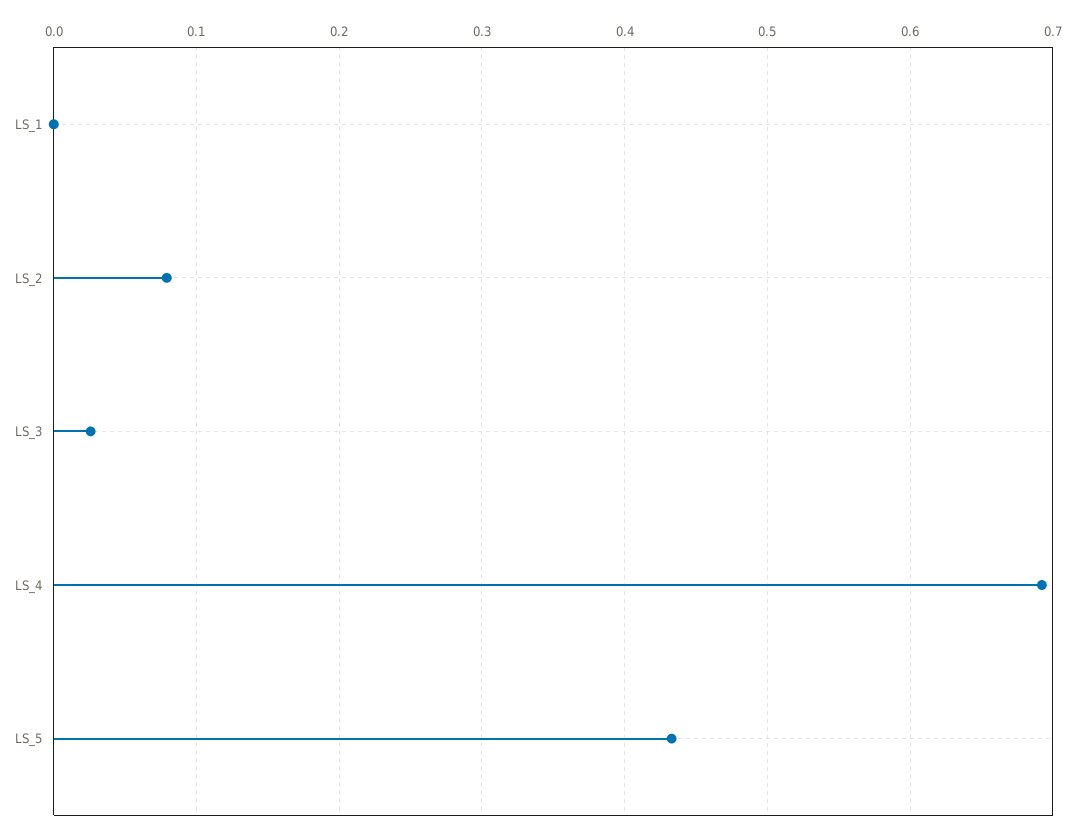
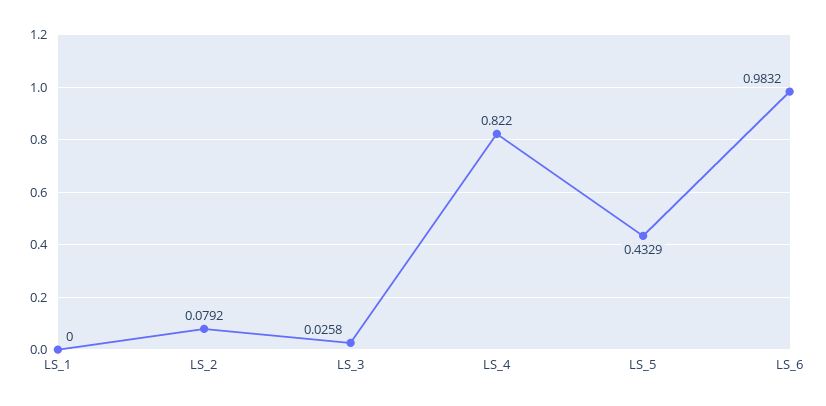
  {
    "LS_1": 0,
    "LS_2": 0.0792,
    "LS_3": 0.0258,
-   "LS_4": 0.69,
+   "LS_4": 0.822,
-   "LS_5": 0.4329
+   "LS_5": 0.4329,
+   "LS_6": 0.9832
  }

